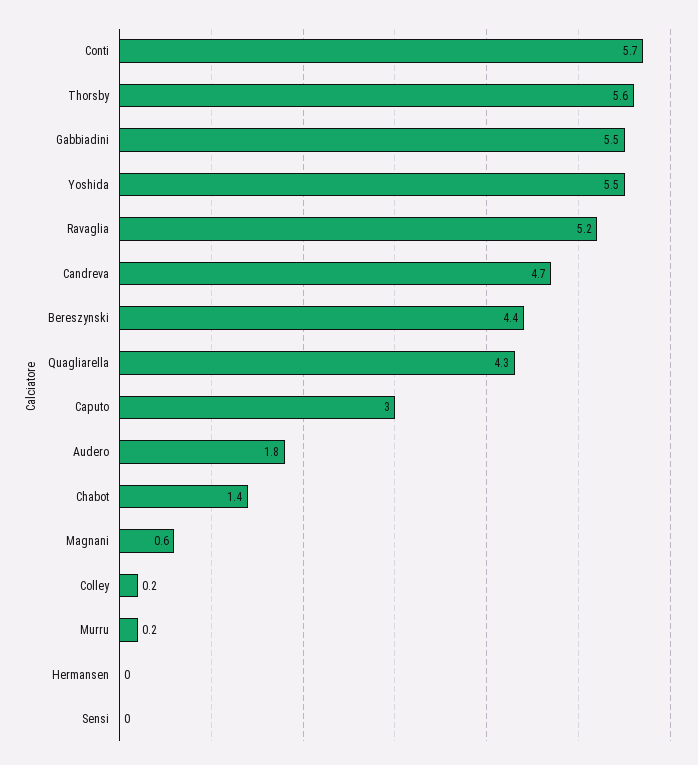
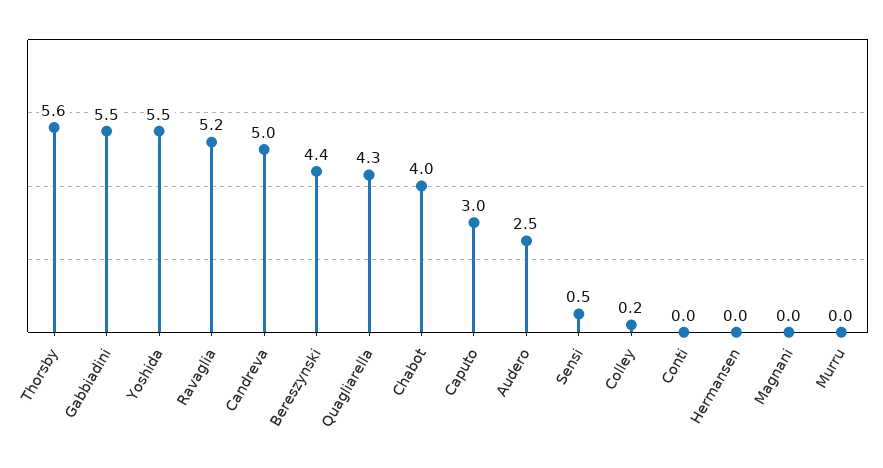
  {
-   "Conti": 5.7,
+   "Conti": 0,
    "Thorsby": 5.6,
    "Gabbiadini": 5.5,
    "Yoshida": 5.5,
    "Ravaglia": 5.2,
-   "Candreva": 4.7,
+   "Candreva": 5,
    "Bereszynski": 4.4,
    "Quagliarella": 4.3,
    "Caputo": 3,
-   "Audero": 1.8,
+   "Audero": 2.5,
-   "Chabot": 1.4,
+   "Chabot": 4,
-   "Magnani": 0.6,
+   "Magnani": 0,
    "Colley": 0.2,
-   "Murru": 0.2,
+   "Murru": 0,
    "Hermansen": 0,
-   "Sensi": 0
+   "Sensi": 0.5
  }

